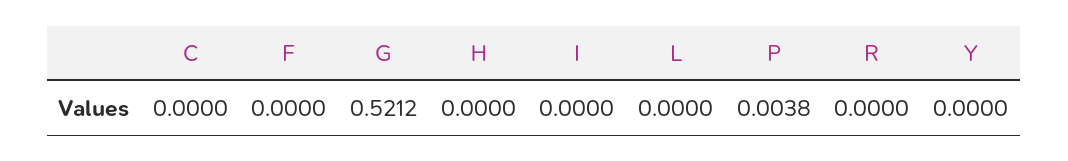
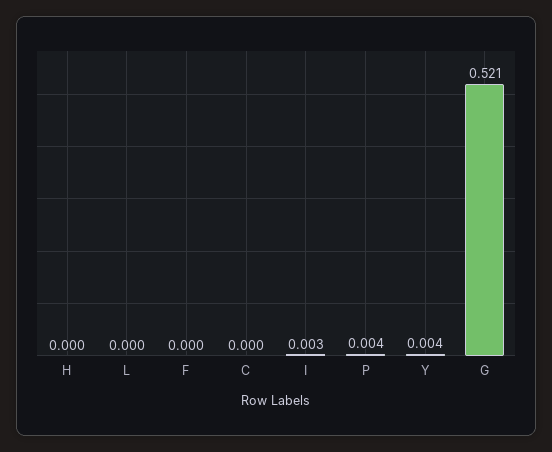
  {
    "C": 0,
    "F": 0,
    "G": 0.5212,
    "H": 0,
-   "I": 0,
+   "I": 0.003,
    "L": 0,
    "P": 0.0038,
-   "R": 0,
-   "Y": 0
+   "Y": 0.004
  }

